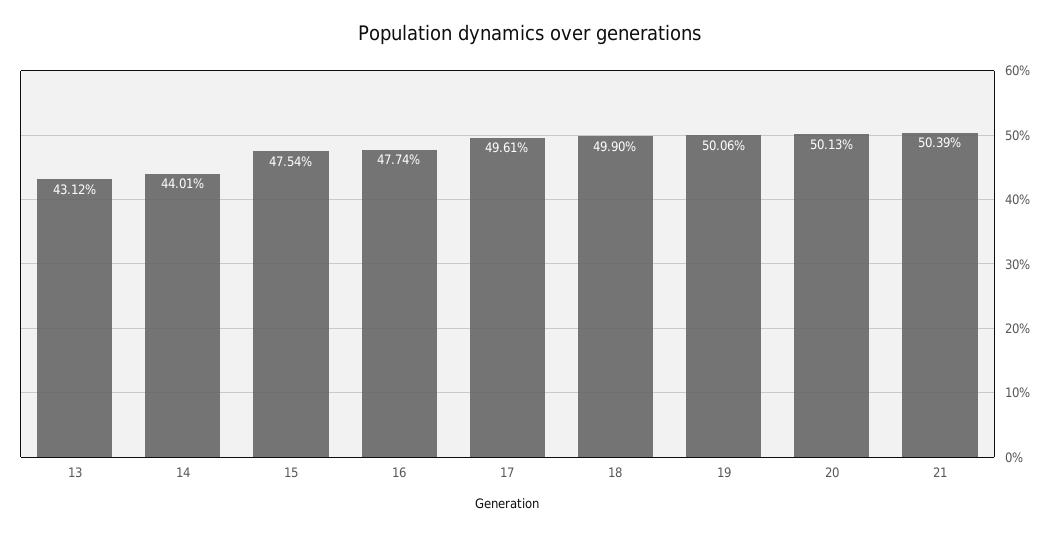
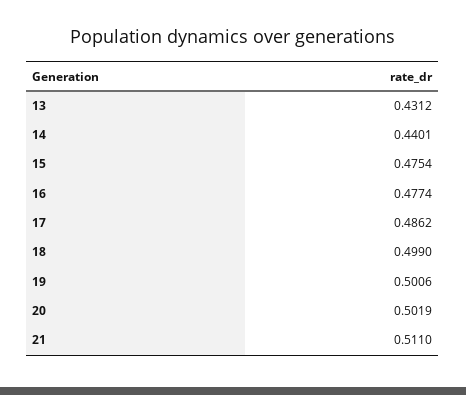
  {
    "13": 0.4312,
    "14": 0.4401,
    "15": 0.4754,
    "16": 0.4774,
-   "17": 0.4961,
+   "17": 0.4862,
    "18": 0.499,
    "19": 0.5006,
-   "20": 0.5013,
+   "20": 0.5019,
-   "21": 0.5039
+   "21": 0.511
  }

